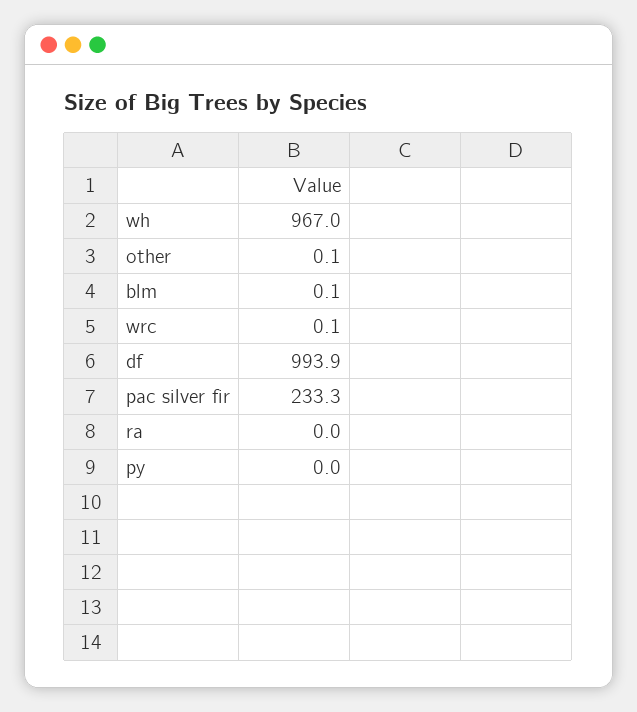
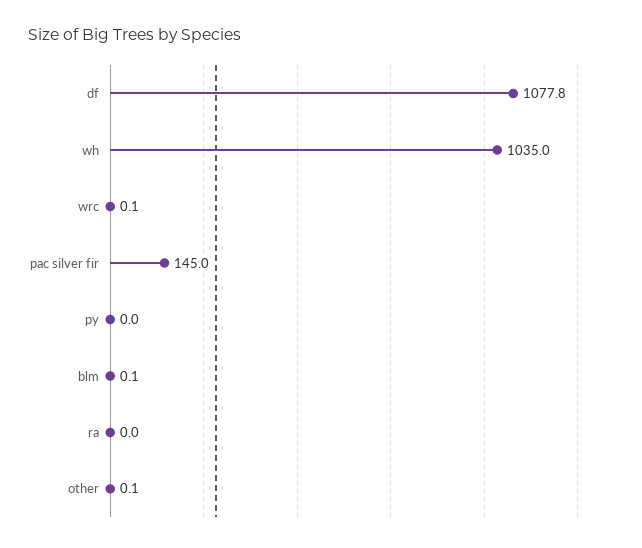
  {
-   "wh": 967,
+   "wh": 1035,
    "other": 0.1,
    "blm": 0.1,
    "wrc": 0.1,
-   "df": 993.9,
+   "df": 1077.8,
-   "pac silver fir": 233.3,
+   "pac silver fir": 145,
    "ra": 0,
    "py": 0
  }

